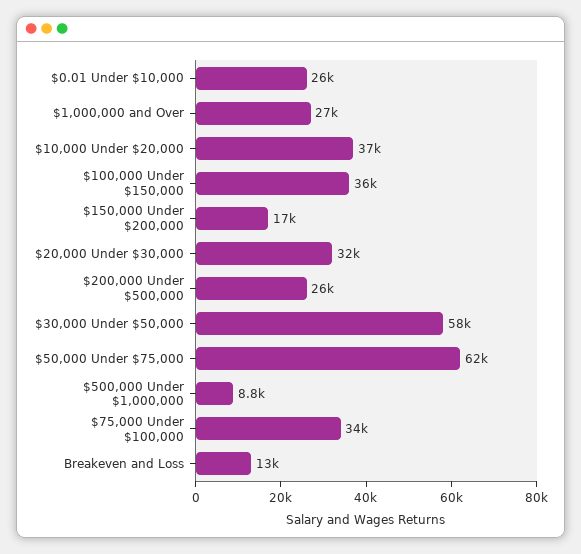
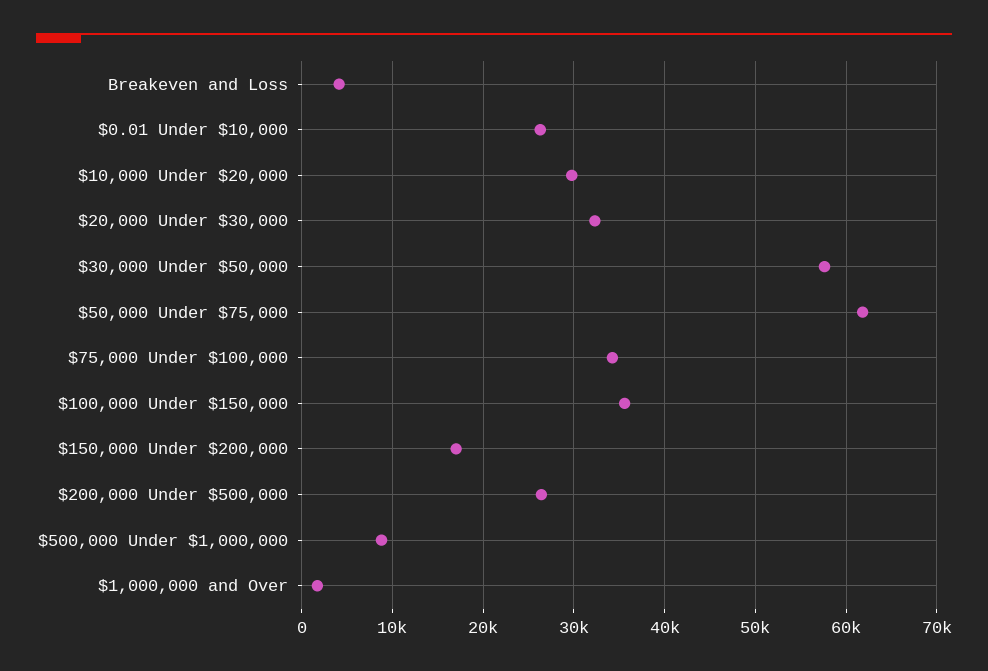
  {
    "$0.01 Under $10,000": 26000,
-   "$1,000,000 and Over": 27000,
+   "$1,000,000 and Over": 2000,
-   "$10,000 Under $20,000": 37000,
+   "$10,000 Under $20,000": 30000,
    "$100,000 Under $150,000": 36000,
    "$150,000 Under $200,000": 17000,
    "$20,000 Under $30,000": 32000,
    "$200,000 Under $500,000": 26000,
    "$30,000 Under $50,000": 58000,
    "$50,000 Under $75,000": 62000,
    "$500,000 Under $1,000,000": 8800,
    "$75,000 Under $100,000": 34000,
-   "Breakeven and Loss": 13000
+   "Breakeven and Loss": 4000
  }

